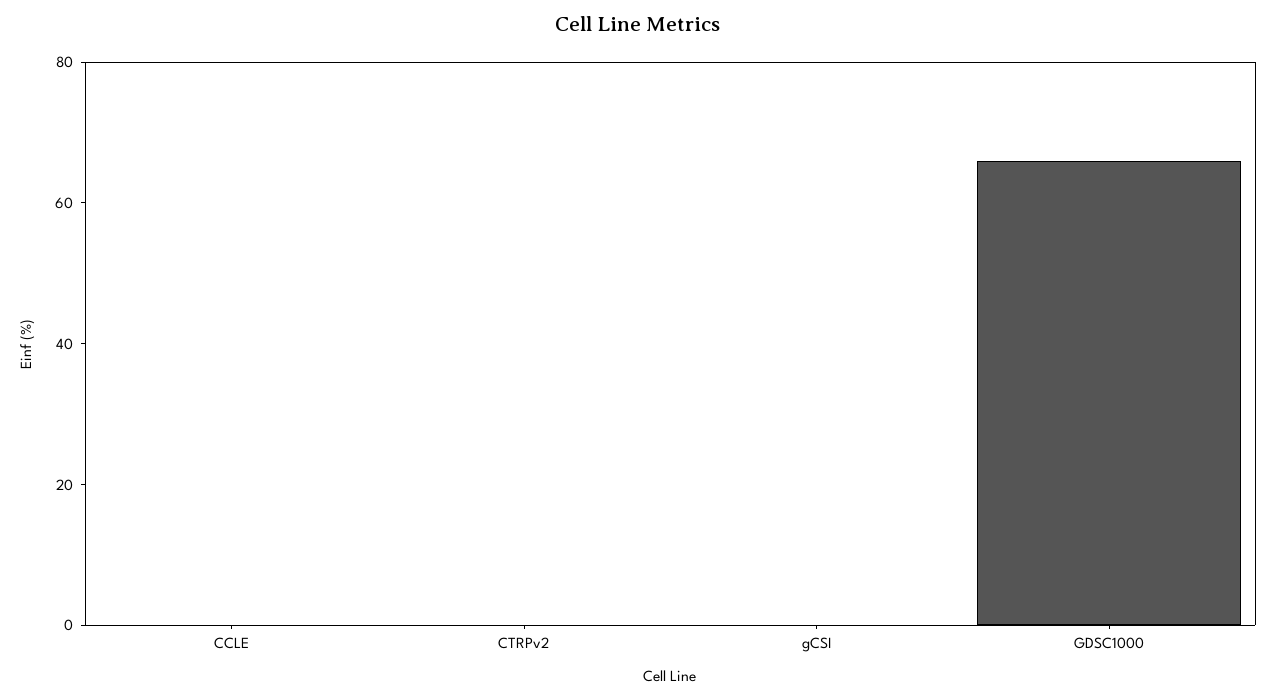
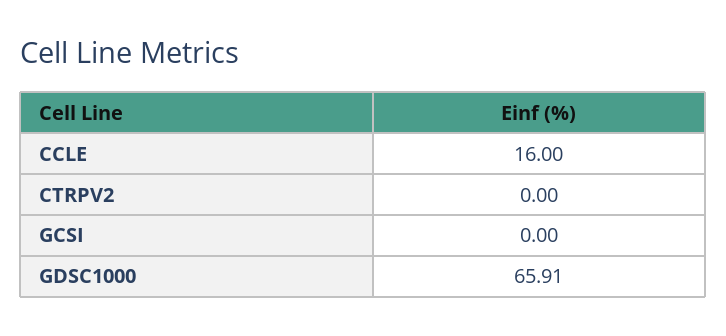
  {
-   "CCLE": 0,
+   "CCLE": 16,
    "CTRPv2": 0,
    "gCSI": 0,
    "GDSC1000": 65.91
  }

